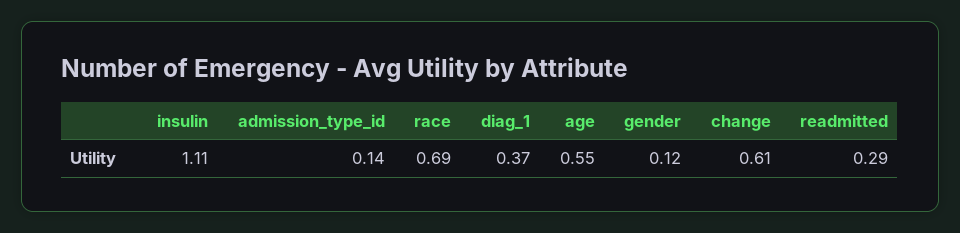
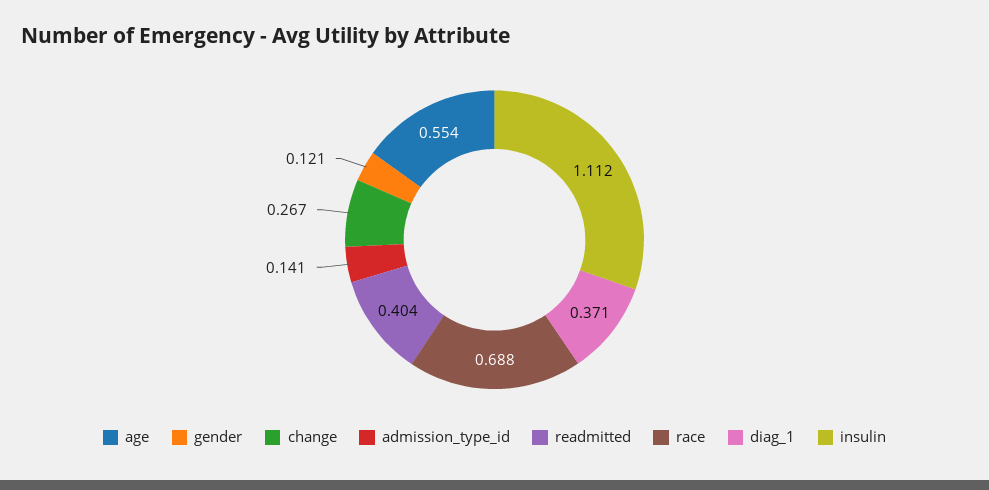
  {
    "insulin": 1.112,
    "admission_type_id": 0.141,
    "race": 0.688,
    "diag_1": 0.371,
    "age": 0.554,
    "gender": 0.121,
-   "change": 0.61,
+   "change": 0.267,
-   "readmitted": 0.29
+   "readmitted": 0.404
  }

